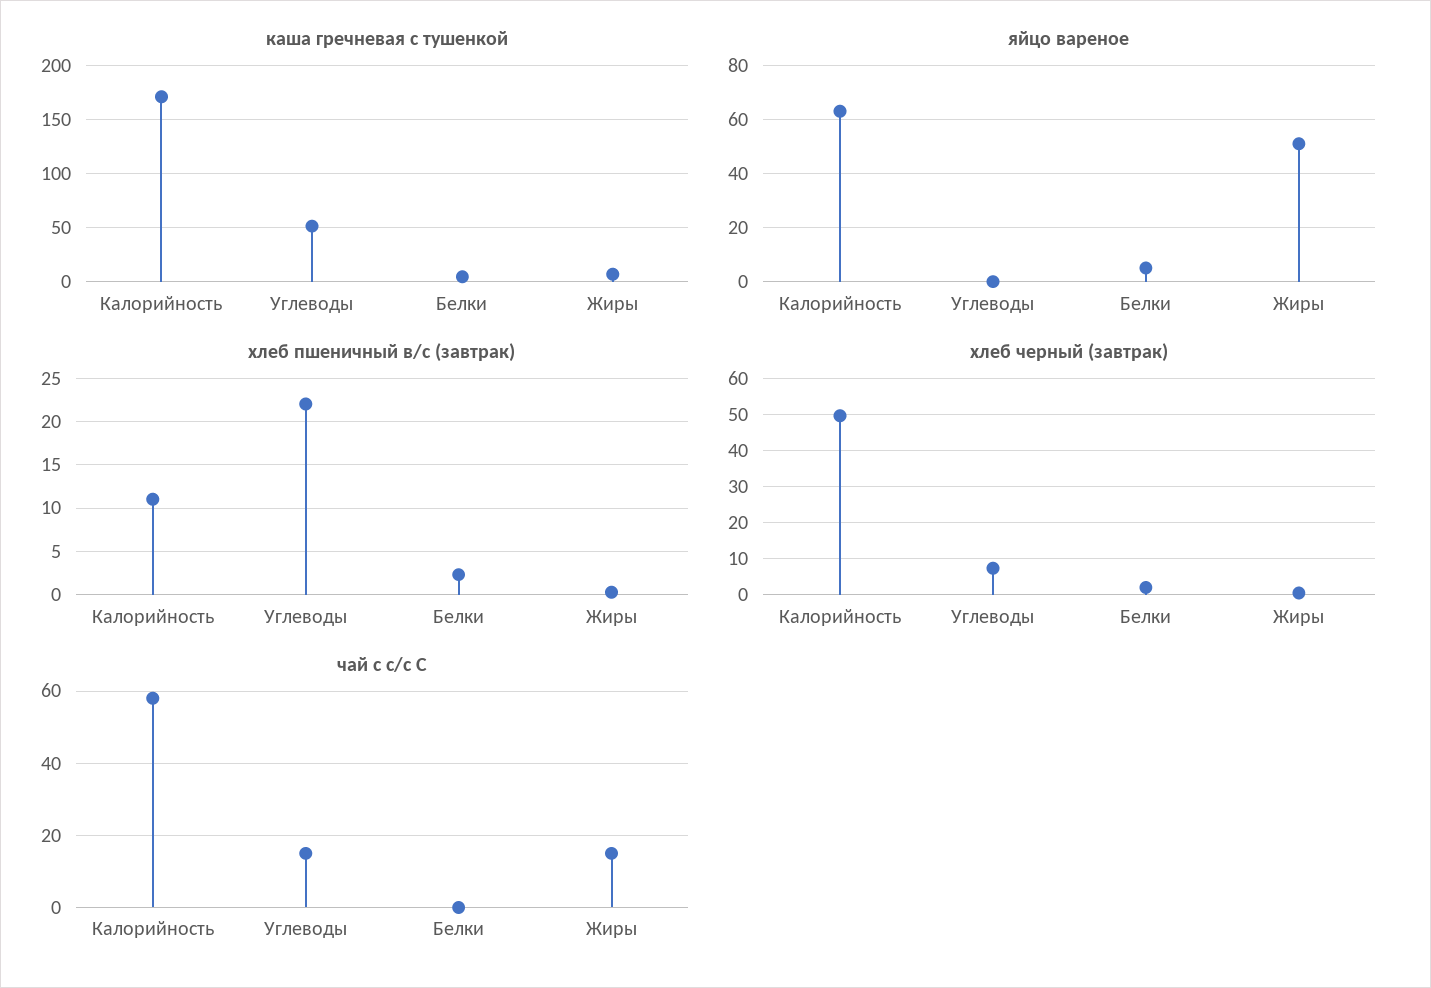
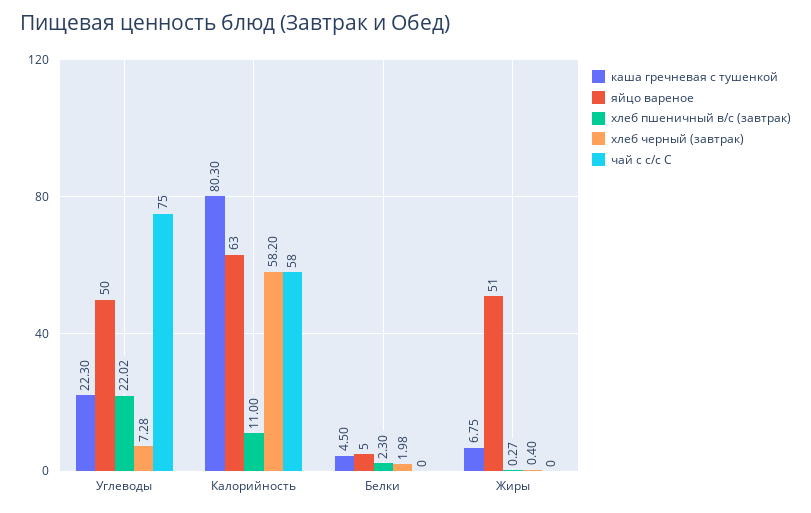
  {
    "каша гречневая с тушенкой": {
-     "Калорийность": 170,
+     "Калорийность": 80.3,
-     "Углеводы": 50,
+     "Углеводы": 22.3,
      "Белки": 4.5,
      "Жиры": 6.75
    },
    "яйцо вареное": {
      "Калорийность": 63,
-     "Углеводы": 0,
+     "Углеводы": 50,
      "Белки": 5,
      "Жиры": 51
    },
    "хлеб пшеничный в/с (завтрак)": {
      "Калорийность": 11,
      "Углеводы": 22.02,
      "Белки": 2.3,
      "Жиры": 0.27
    },
    "хлеб черный (завтрак)": {
-     "Калорийность": 50,
+     "Калорийность": 58.2,
      "Углеводы": 7.28,
      "Белки": 1.98,
      "Жиры": 0.4
    },
    "чай с с/с С": {
      "Калорийность": 58,
-     "Углеводы": 15,
+     "Углеводы": 75,
      "Белки": 0,
-     "Жиры": 15
+     "Жиры": 0
    }
  }

